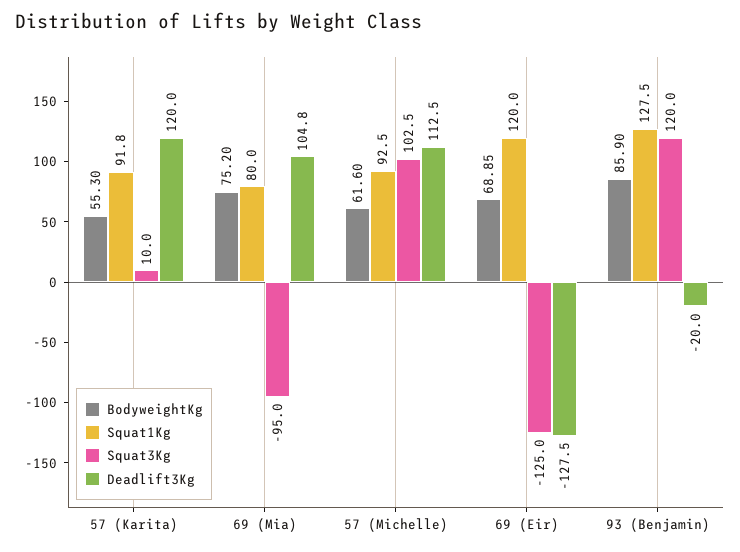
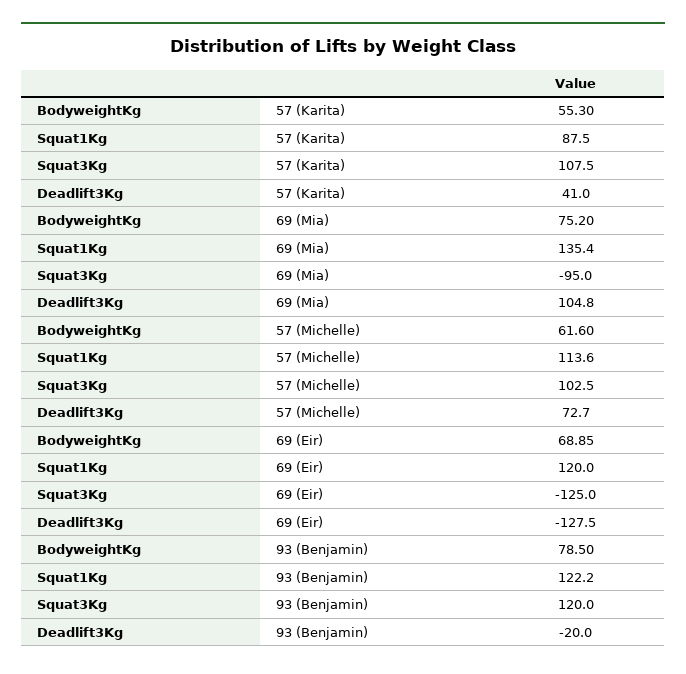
  {
    "BodyweightKg": {
      "57 (Karita)": 55.3,
      "69 (Mia)": 75.2,
      "57 (Michelle)": 61.6,
      "69 (Eir)": 68.85,
-     "93 (Benjamin)": 85.9
+     "93 (Benjamin)": 78.5
    },
    "Squat1Kg": {
-     "57 (Karita)": 91.8,
+     "57 (Karita)": 87.5,
-     "69 (Mia)": 80,
+     "69 (Mia)": 135.4,
-     "57 (Michelle)": 92.5,
+     "57 (Michelle)": 113.6,
      "69 (Eir)": 120,
-     "93 (Benjamin)": 127.5
+     "93 (Benjamin)": 122.2
    },
    "Squat3Kg": {
-     "57 (Karita)": 10,
+     "57 (Karita)": 107.5,
      "69 (Mia)": -95,
      "57 (Michelle)": 102.5,
      "69 (Eir)": -125,
      "93 (Benjamin)": 120
    },
    "Deadlift3Kg": {
-     "57 (Karita)": 120,
+     "57 (Karita)": 41,
      "69 (Mia)": 104.8,
-     "57 (Michelle)": 112.5,
+     "57 (Michelle)": 72.7,
      "69 (Eir)": -127.5,
      "93 (Benjamin)": -20
    }
  }

